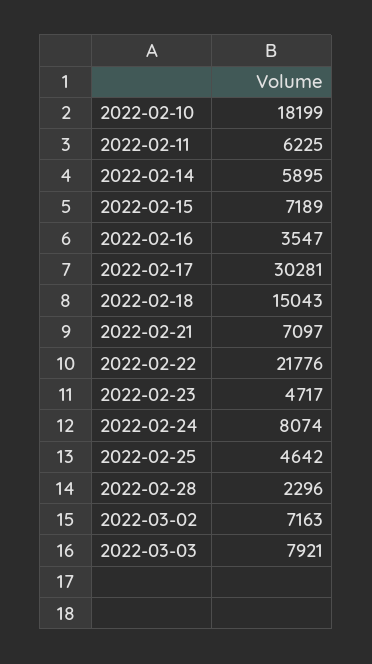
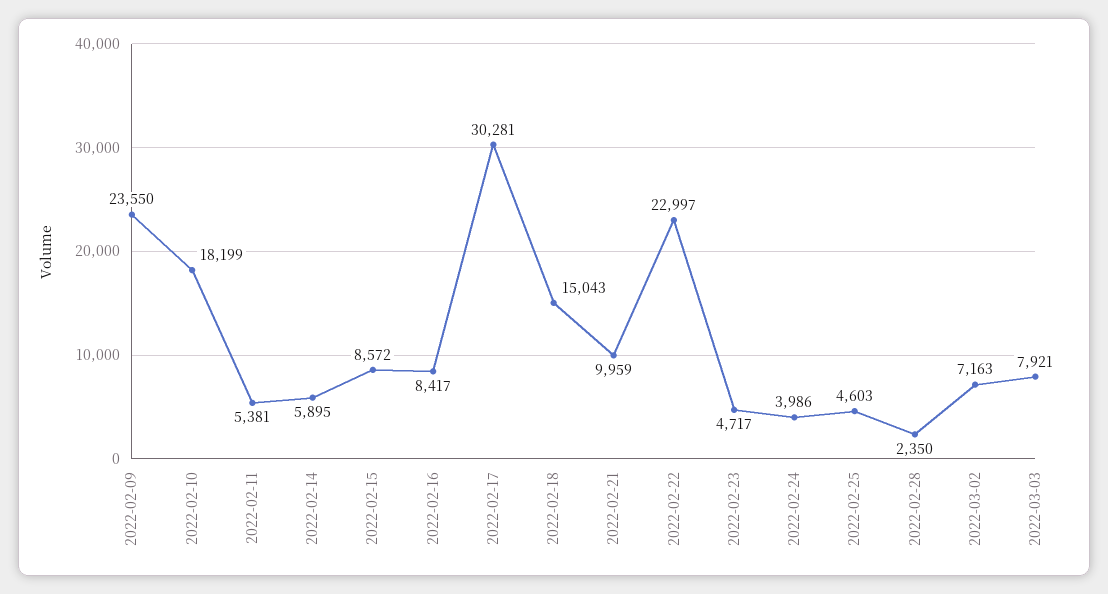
  {
    "2022-02-10": 18199,
-   "2022-02-11": 6225,
+   "2022-02-11": 5381,
    "2022-02-14": 5895,
-   "2022-02-15": 7189,
+   "2022-02-15": 8572,
-   "2022-02-16": 3547,
+   "2022-02-16": 8417,
    "2022-02-17": 30281,
    "2022-02-18": 15043,
-   "2022-02-21": 7097,
+   "2022-02-21": 9959,
-   "2022-02-22": 21776,
+   "2022-02-22": 22997,
    "2022-02-23": 4717,
-   "2022-02-24": 8074,
+   "2022-02-24": 3986,
-   "2022-02-25": 4642,
+   "2022-02-25": 4603,
-   "2022-02-28": 2296,
+   "2022-02-28": 2350,
    "2022-03-02": 7163,
-   "2022-03-03": 7921
+   "2022-03-03": 7921,
+   "2022-02-09": 23550
  }

